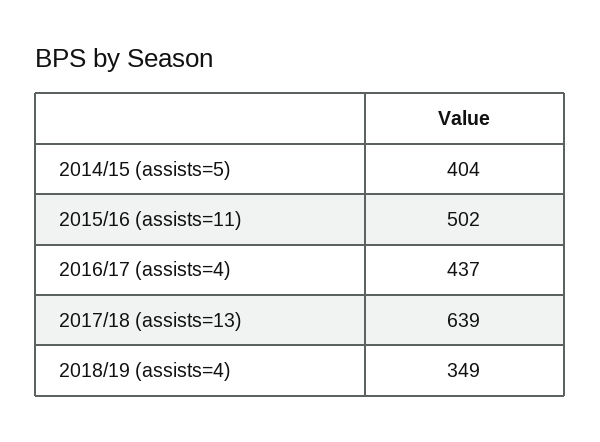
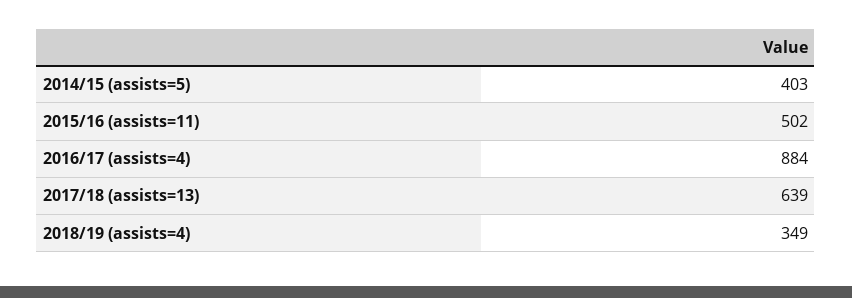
  {
-   "2014/15 (assists=5)": 404,
+   "2014/15 (assists=5)": 403,
    "2015/16 (assists=11)": 502,
-   "2016/17 (assists=4)": 437,
+   "2016/17 (assists=4)": 884,
    "2017/18 (assists=13)": 639,
    "2018/19 (assists=4)": 349
  }

